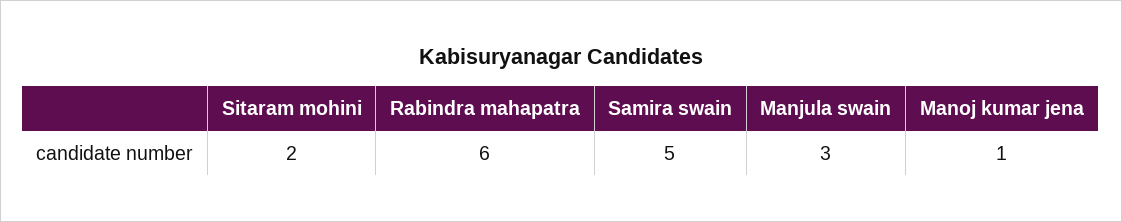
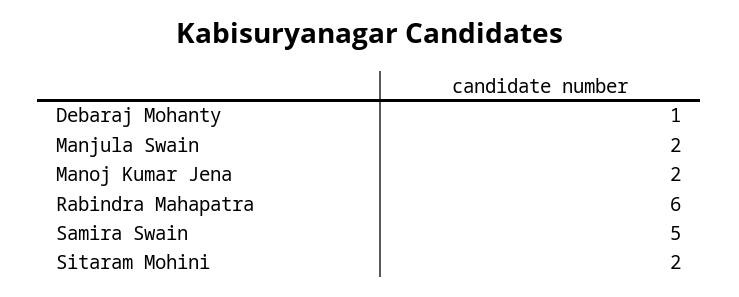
  {
    "Sitaram mohini": 2,
    "Rabindra mahapatra": 6,
    "Samira swain": 5,
-   "Manjula swain": 3,
+   "Manjula swain": 2,
-   "Manoj kumar jena": 1
+   "Manoj kumar jena": 2,
+   "Debaraj Mohanty": 1
  }

